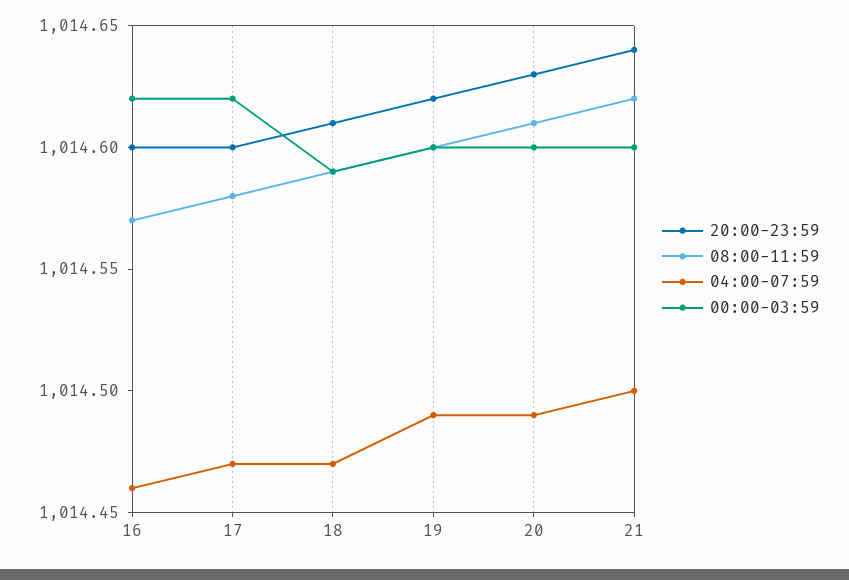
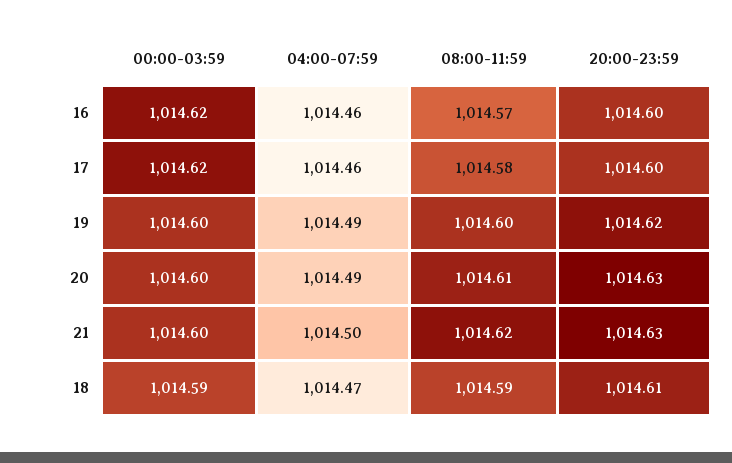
  {
    "20:00-23:59": {
      "16": 1014.6,
      "17": 1014.6,
      "18": 1014.61,
      "19": 1014.62,
      "20": 1014.63,
-     "21": 1014.64
+     "21": 1014.63
    },
    "08:00-11:59": {
      "16": 1014.57,
      "17": 1014.58,
      "18": 1014.59,
      "19": 1014.6,
      "20": 1014.61,
      "21": 1014.62
    },
    "04:00-07:59": {
      "16": 1014.46,
-     "17": 1014.47,
+     "17": 1014.46,
      "18": 1014.47,
      "19": 1014.49,
      "20": 1014.49,
      "21": 1014.5
    },
    "00:00-03:59": {
      "16": 1014.62,
      "17": 1014.62,
      "18": 1014.59,
      "19": 1014.6,
      "20": 1014.6,
      "21": 1014.6
    }
  }

